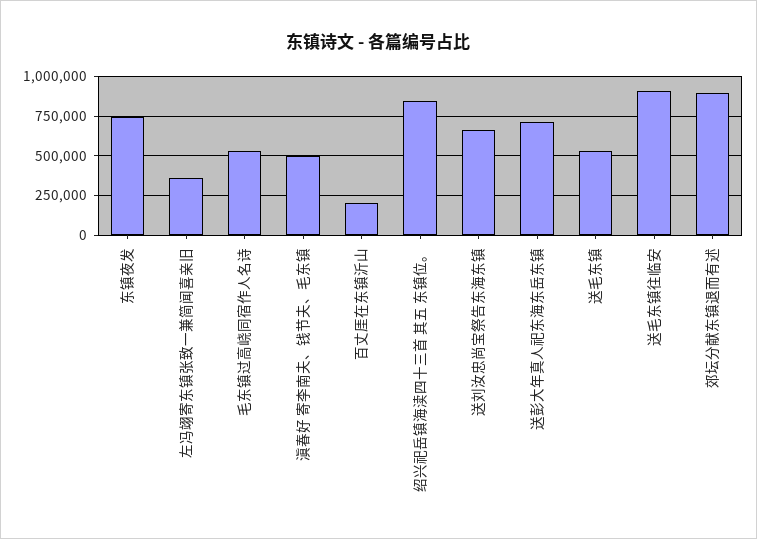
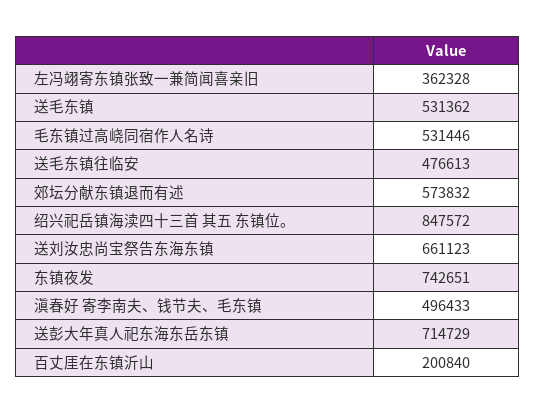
  {
    "东镇夜发": 742651,
    "左冯翊寄东镇张致一兼简闻喜亲旧": 362328,
    "毛东镇过高峣同宿作人名诗": 531446,
    "滇春好 寄李南夫、钱节夫、毛东镇": 496433,
    "百丈厓在东镇沂山": 200840,
    "绍兴祀岳镇海渎四十三首 其五 东镇位。": 847572,
    "送刘汝忠尚宝祭告东海东镇": 661123,
    "送彭大年真人祀东海东岳东镇": 714729,
    "送毛东镇": 531362,
-   "送毛东镇往临安": 900000,
+   "送毛东镇往临安": 476613,
-   "郊坛分献东镇退而有述": 900000
+   "郊坛分献东镇退而有述": 573832
  }

